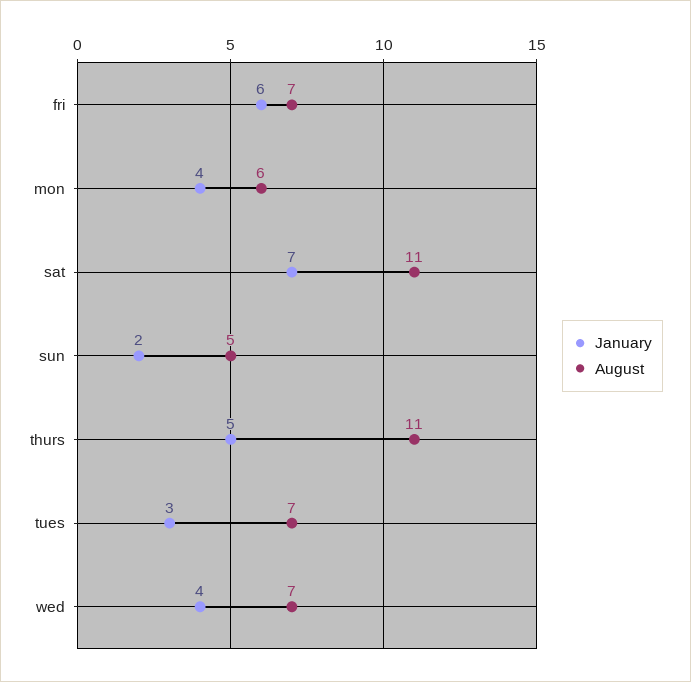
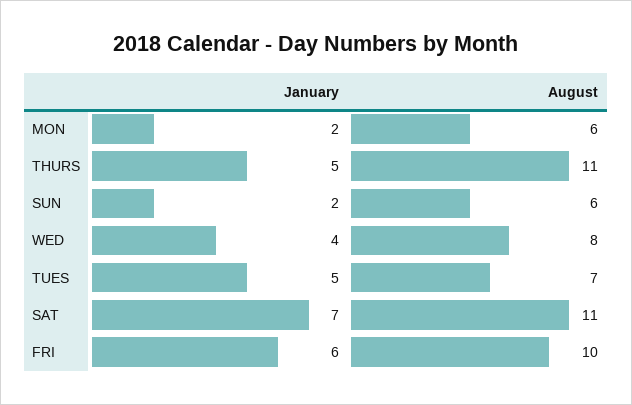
  {
    "January": {
      "fri": 6,
-     "mon": 4,
+     "mon": 2,
      "sat": 7,
      "sun": 2,
      "thurs": 5,
-     "tues": 3,
+     "tues": 5,
      "wed": 4
    },
    "August": {
-     "fri": 7,
+     "fri": 10,
      "mon": 6,
      "sat": 11,
-     "sun": 5,
+     "sun": 6,
      "thurs": 11,
      "tues": 7,
-     "wed": 7
+     "wed": 8
    }
  }

